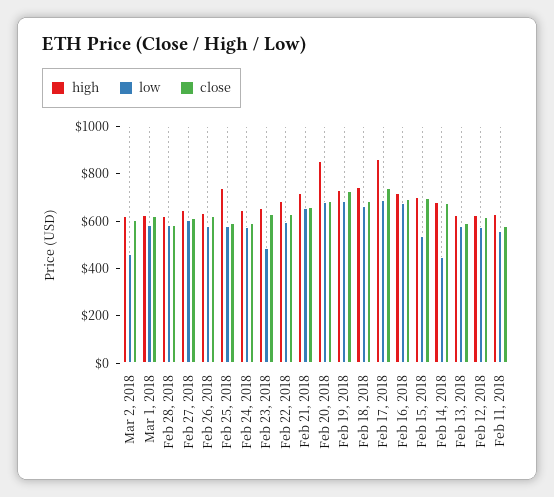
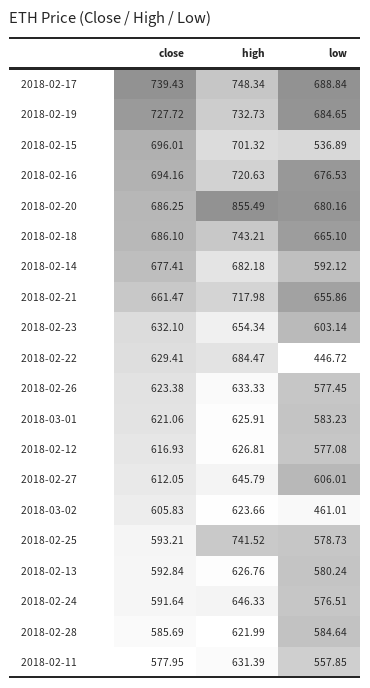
  {
    "high": {
      "Mar 2, 2018": 623.66,
      "Mar 1, 2018": 625.91,
      "Feb 28, 2018": 621.99,
      "Feb 27, 2018": 645.79,
      "Feb 26, 2018": 633.33,
      "Feb 25, 2018": 741.52,
      "Feb 24, 2018": 646.33,
      "Feb 23, 2018": 654.34,
      "Feb 22, 2018": 684.47,
      "Feb 21, 2018": 717.98,
      "Feb 20, 2018": 855.49,
      "Feb 19, 2018": 732.73,
      "Feb 18, 2018": 743.21,
-     "Feb 17, 2018": 850,
+     "Feb 17, 2018": 748.34,
      "Feb 16, 2018": 720.63,
      "Feb 15, 2018": 701.32,
      "Feb 14, 2018": 682.18,
      "Feb 13, 2018": 626.76,
      "Feb 12, 2018": 626.81,
      "Feb 11, 2018": 631.39
    },
    "low": {
      "Mar 2, 2018": 461.01,
      "Mar 1, 2018": 583.23,
      "Feb 28, 2018": 584.64,
      "Feb 27, 2018": 606.01,
      "Feb 26, 2018": 577.45,
      "Feb 25, 2018": 578.73,
      "Feb 24, 2018": 576.51,
-     "Feb 23, 2018": 500,
+     "Feb 23, 2018": 603.14,
-     "Feb 22, 2018": 600,
+     "Feb 22, 2018": 446.72,
      "Feb 21, 2018": 655.86,
      "Feb 20, 2018": 680.16,
      "Feb 19, 2018": 684.65,
      "Feb 18, 2018": 665.1,
      "Feb 17, 2018": 688.84,
      "Feb 16, 2018": 676.53,
      "Feb 15, 2018": 536.89,
-     "Feb 14, 2018": 450,
+     "Feb 14, 2018": 592.12,
      "Feb 13, 2018": 580.24,
      "Feb 12, 2018": 577.08,
      "Feb 11, 2018": 557.85
    },
    "close": {
      "Mar 2, 2018": 605.83,
      "Mar 1, 2018": 621.06,
      "Feb 28, 2018": 585.69,
      "Feb 27, 2018": 612.05,
      "Feb 26, 2018": 623.38,
      "Feb 25, 2018": 593.21,
      "Feb 24, 2018": 591.64,
      "Feb 23, 2018": 632.1,
      "Feb 22, 2018": 629.41,
      "Feb 21, 2018": 661.47,
      "Feb 20, 2018": 686.25,
      "Feb 19, 2018": 727.72,
      "Feb 18, 2018": 686.1,
      "Feb 17, 2018": 739.43,
      "Feb 16, 2018": 694.16,
      "Feb 15, 2018": 696.01,
      "Feb 14, 2018": 677.41,
      "Feb 13, 2018": 592.84,
      "Feb 12, 2018": 616.93,
      "Feb 11, 2018": 577.95
    }
  }

